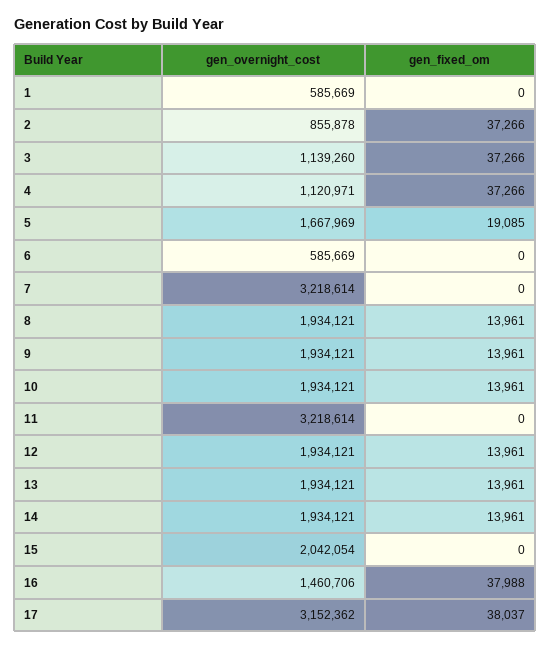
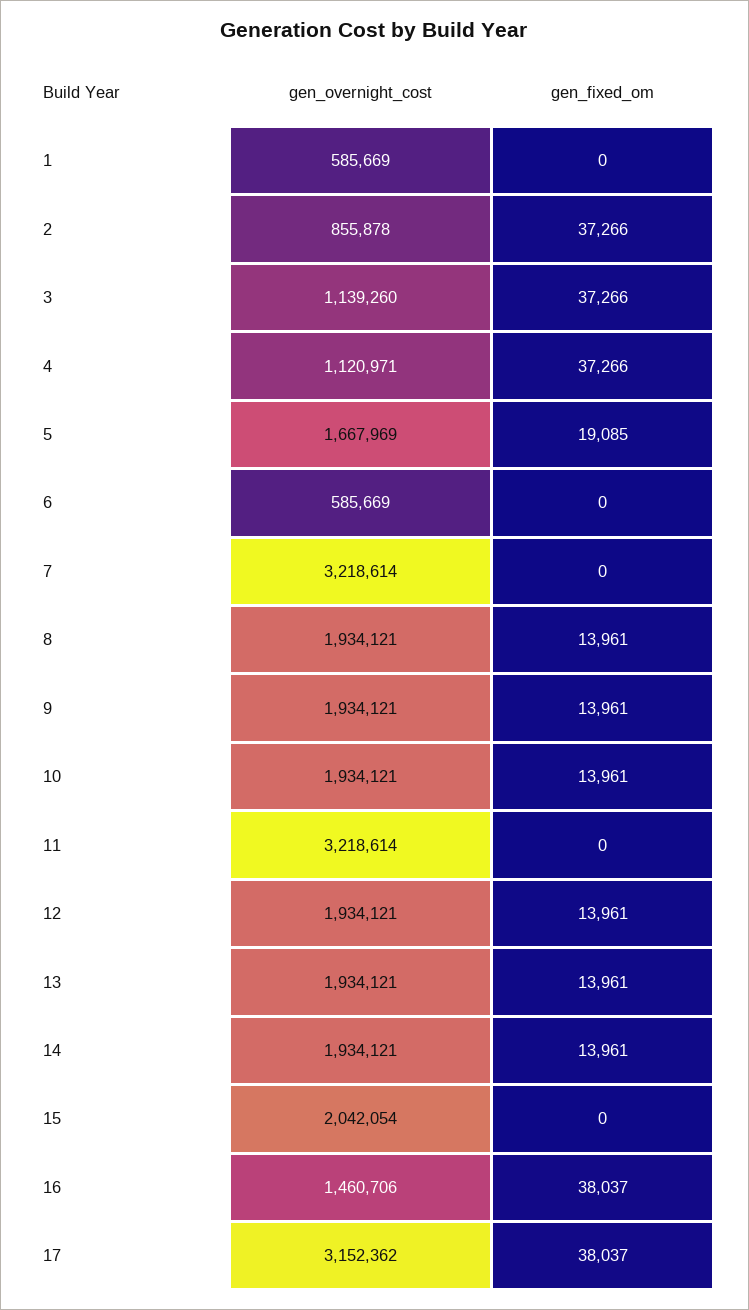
  {
    "gen_overnight_cost": {
      "1": 585669,
      "2": 855878,
      "3": 1139260,
      "4": 1120971,
      "5": 1667969,
      "6": 585669,
      "7": 3218614,
      "8": 1934121,
      "9": 1934121,
      "10": 1934121,
      "11": 3218614,
      "12": 1934121,
      "13": 1934121,
      "14": 1934121,
      "15": 2042054,
      "16": 1460706,
      "17": 3152362
    },
    "gen_fixed_om": {
      "1": 0,
      "2": 37266,
      "3": 37266,
      "4": 37266,
      "5": 19085,
      "6": 0,
      "7": 0,
      "8": 13961,
      "9": 13961,
      "10": 13961,
      "11": 0,
      "12": 13961,
      "13": 13961,
      "14": 13961,
      "15": 0,
-     "16": 37988,
+     "16": 38037,
      "17": 38037
    }
  }

